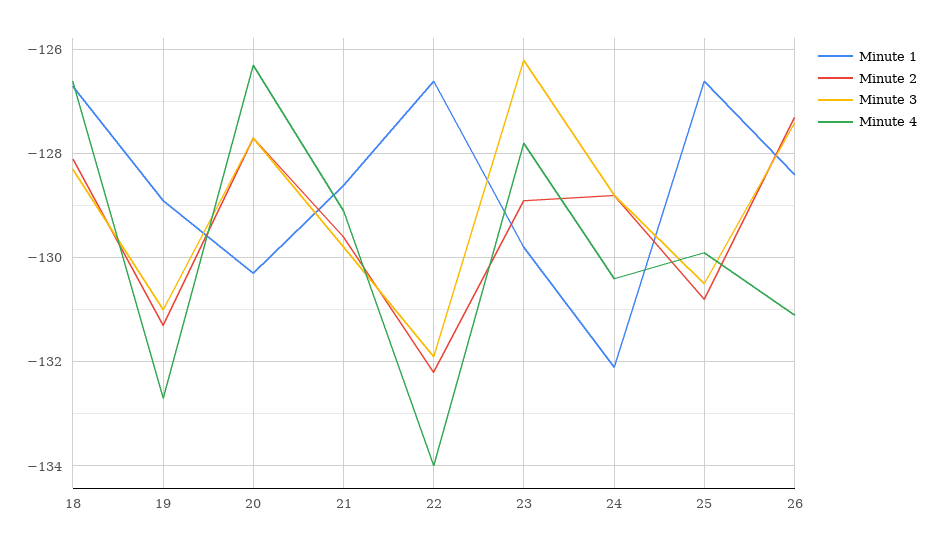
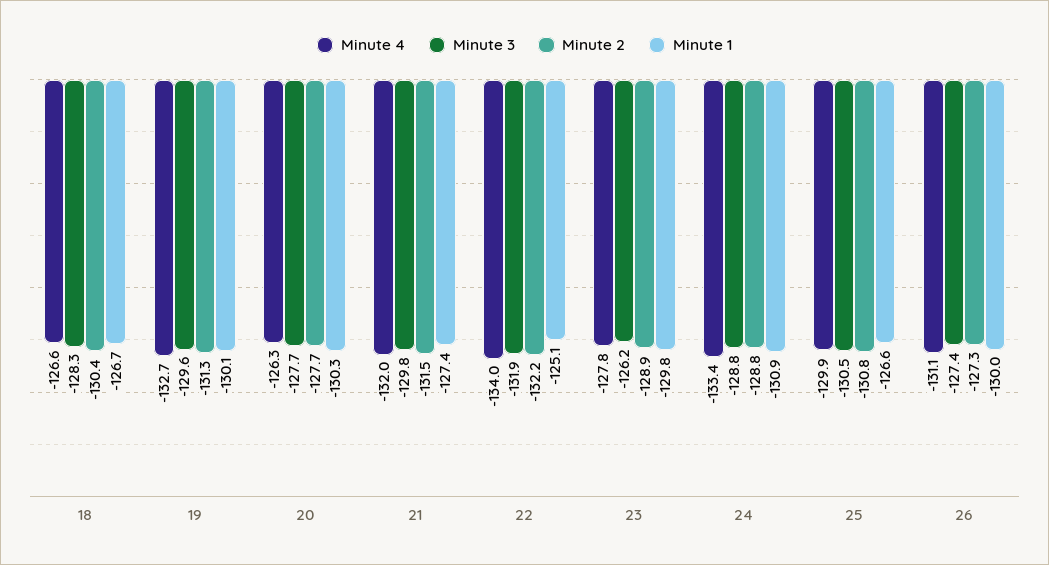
  {
    "Minute 1": {
      "18": -126.7,
-     "19": -129,
+     "19": -130.1,
      "20": -130.3,
-     "21": -128.5,
+     "21": -127.4,
-     "22": -126.5,
+     "22": -125.1,
      "23": -129.8,
-     "24": -132,
+     "24": -130.9,
      "25": -126.6,
-     "26": -128.5
+     "26": -130
    },
    "Minute 2": {
-     "18": -128,
+     "18": -130.4,
      "19": -131.3,
      "20": -127.7,
-     "21": -129.5,
+     "21": -131.5,
      "22": -132.2,
      "23": -128.9,
      "24": -128.8,
      "25": -130.8,
      "26": -127.3
    },
    "Minute 3": {
      "18": -128.3,
-     "19": -131,
+     "19": -129.6,
      "20": -127.7,
      "21": -129.8,
      "22": -131.9,
      "23": -126.2,
      "24": -128.8,
      "25": -130.5,
      "26": -127.4
    },
    "Minute 4": {
      "18": -126.6,
      "19": -132.7,
      "20": -126.3,
-     "21": -129,
+     "21": -132,
      "22": -134,
      "23": -127.8,
-     "24": -130.5,
+     "24": -133.4,
      "25": -129.9,
      "26": -131.1
    }
  }

